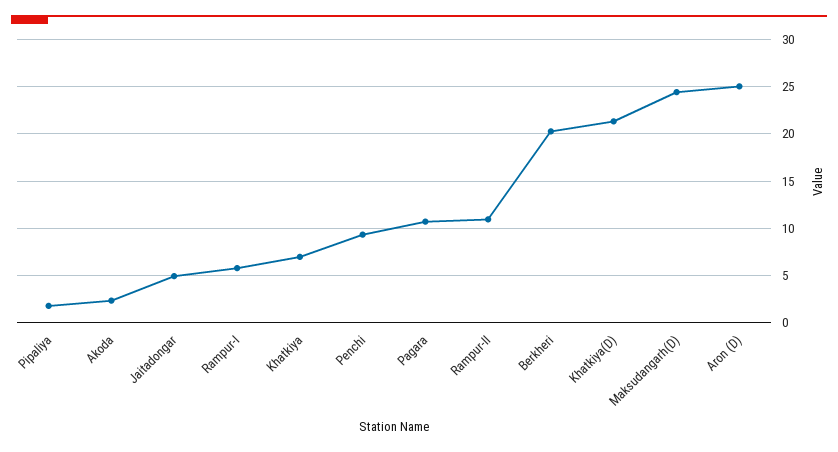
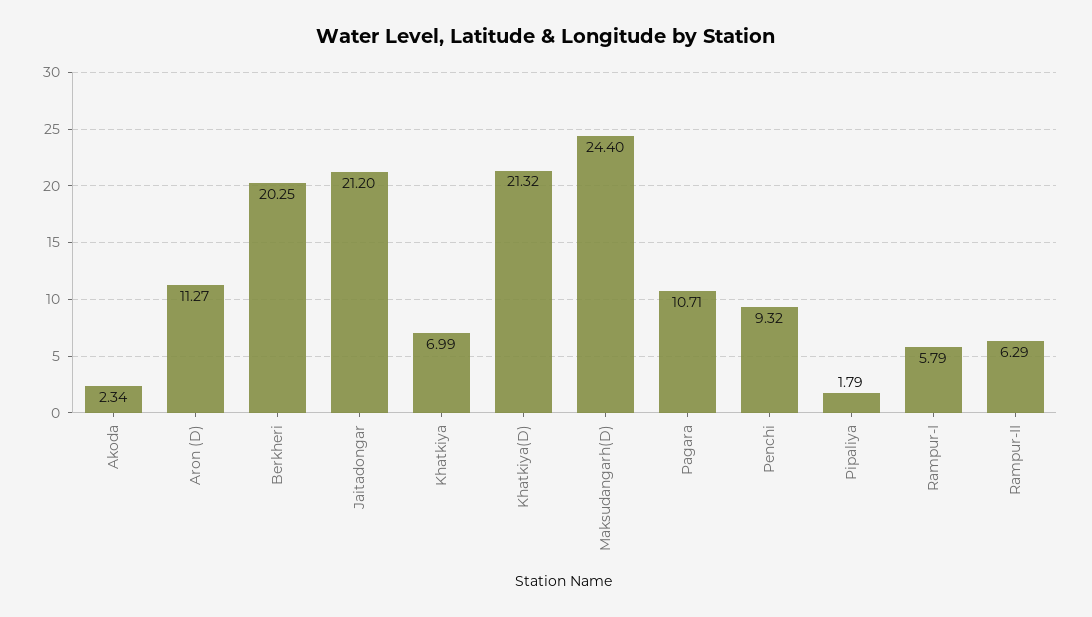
  {
    "Pipaliya": 1.79,
    "Akoda": 2.34,
-   "Jaitadongar": 5,
+   "Jaitadongar": 21.2,
    "Rampur-I": 5.79,
    "Khatkiya": 6.99,
    "Penchi": 9.32,
    "Pagara": 10.71,
-   "Rampur-II": 11,
+   "Rampur-II": 6.29,
    "Berkheri": 20.25,
    "Khatkiya(D)": 21.32,
    "Maksudangarh(D)": 24.4,
-   "Aron (D)": 25
+   "Aron (D)": 11.27
  }

